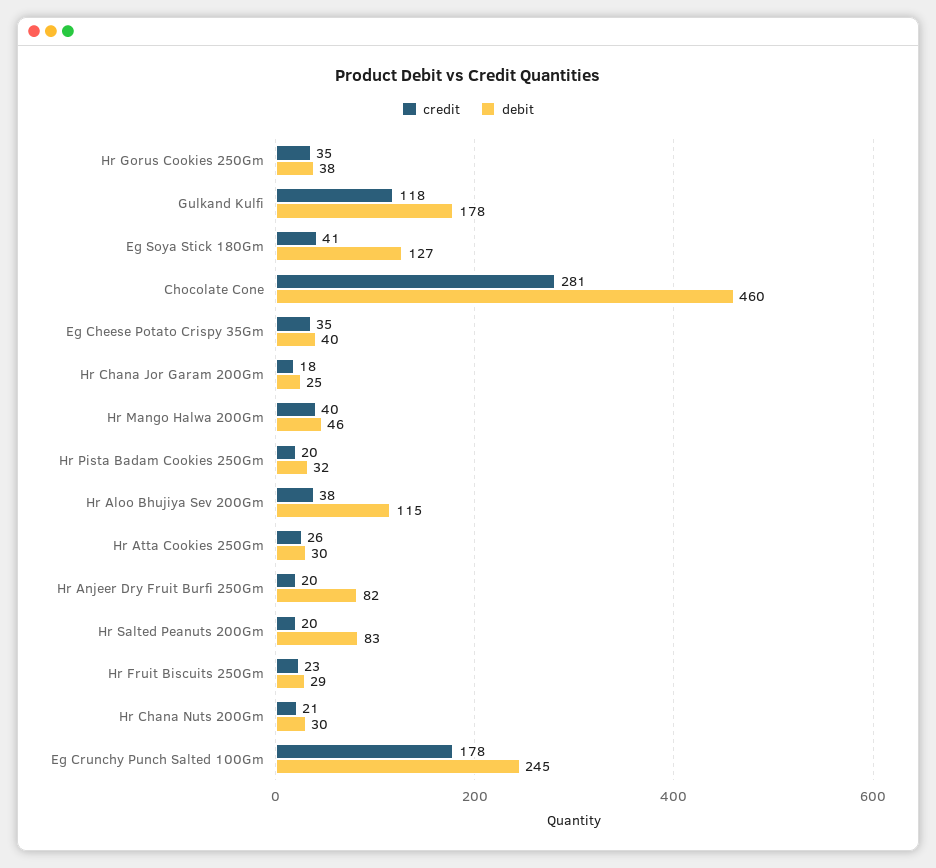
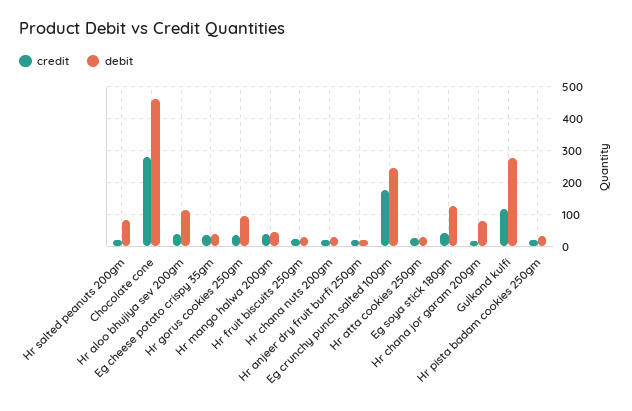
  {
    "credit": {
      "Hr Gorus Cookies 250Gm": 35,
      "Gulkand Kulfi": 118,
      "Eg Soya Stick 180Gm": 41,
      "Chocolate Cone": 281,
      "Eg Cheese Potato Crispy 35Gm": 35,
      "Hr Chana Jor Garam 200Gm": 18,
      "Hr Mango Halwa 200Gm": 40,
      "Hr Pista Badam Cookies 250Gm": 20,
      "Hr Aloo Bhujiya Sev 200Gm": 38,
      "Hr Atta Cookies 250Gm": 26,
      "Hr Anjeer Dry Fruit Burfi 250Gm": 20,
      "Hr Salted Peanuts 200Gm": 20,
      "Hr Fruit Biscuits 250Gm": 23,
      "Hr Chana Nuts 200Gm": 21,
      "Eg Crunchy Punch Salted 100Gm": 178
    },
    "debit": {
-     "Hr Gorus Cookies 250Gm": 38,
+     "Hr Gorus Cookies 250Gm": 100,
-     "Gulkand Kulfi": 178,
+     "Gulkand Kulfi": 280,
      "Eg Soya Stick 180Gm": 127,
      "Chocolate Cone": 460,
      "Eg Cheese Potato Crispy 35Gm": 40,
-     "Hr Chana Jor Garam 200Gm": 25,
+     "Hr Chana Jor Garam 200Gm": 80,
      "Hr Mango Halwa 200Gm": 46,
      "Hr Pista Badam Cookies 250Gm": 32,
      "Hr Aloo Bhujiya Sev 200Gm": 115,
      "Hr Atta Cookies 250Gm": 30,
-     "Hr Anjeer Dry Fruit Burfi 250Gm": 82,
+     "Hr Anjeer Dry Fruit Burfi 250Gm": 20,
      "Hr Salted Peanuts 200Gm": 83,
      "Hr Fruit Biscuits 250Gm": 29,
      "Hr Chana Nuts 200Gm": 30,
      "Eg Crunchy Punch Salted 100Gm": 245
    }
  }

